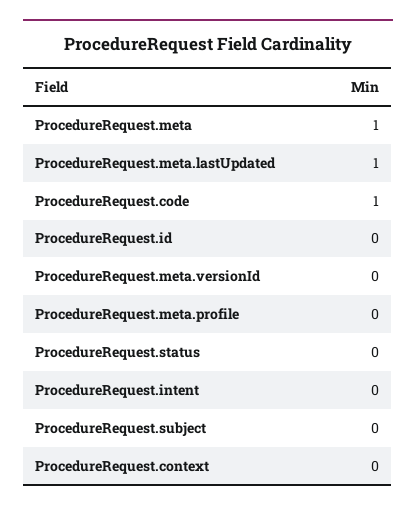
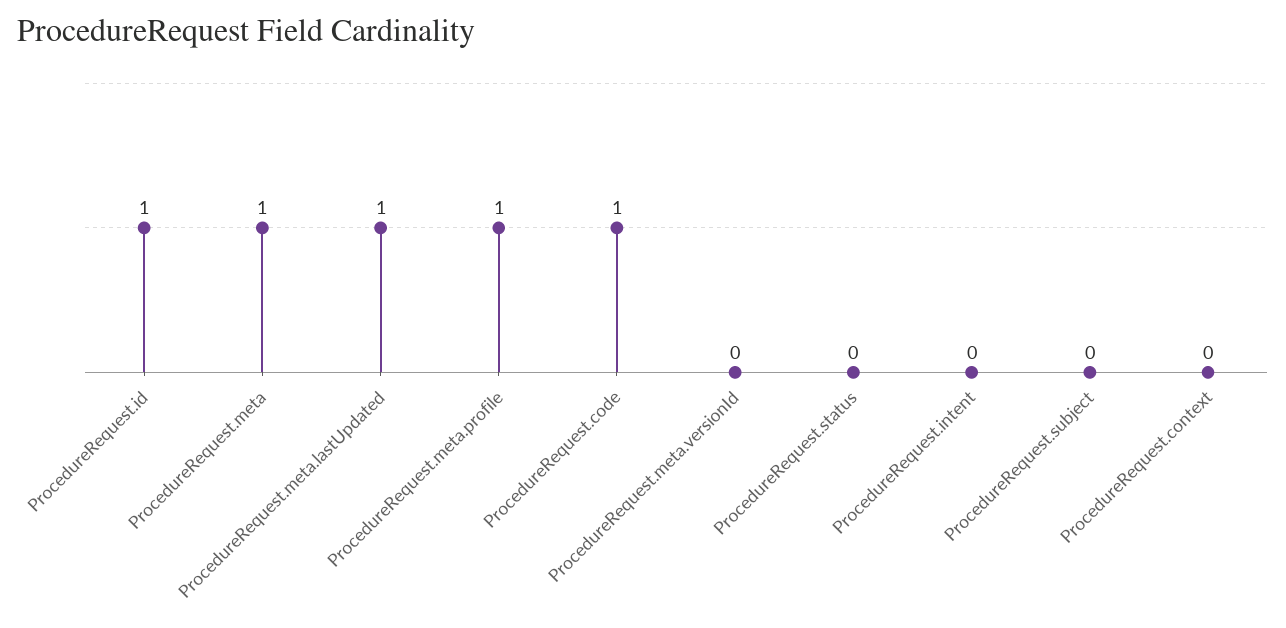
  {
    "ProcedureRequest.meta": 1,
    "ProcedureRequest.meta.lastUpdated": 1,
    "ProcedureRequest.code": 1,
-   "ProcedureRequest.id": 0,
+   "ProcedureRequest.id": 1,
    "ProcedureRequest.meta.versionId": 0,
-   "ProcedureRequest.meta.profile": 0,
+   "ProcedureRequest.meta.profile": 1,
    "ProcedureRequest.status": 0,
    "ProcedureRequest.intent": 0,
    "ProcedureRequest.subject": 0,
    "ProcedureRequest.context": 0
  }

